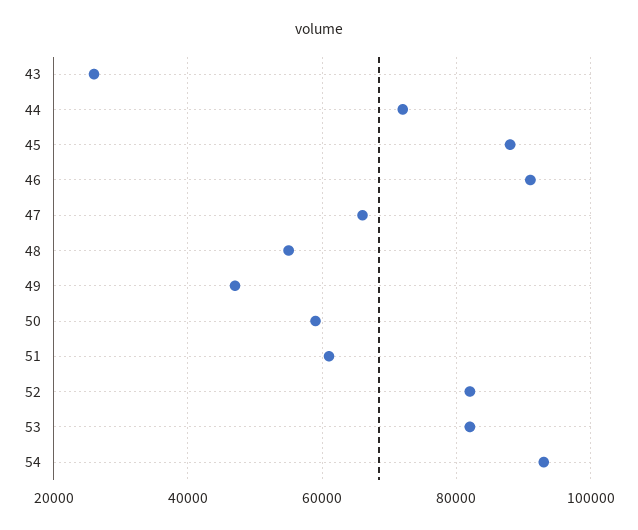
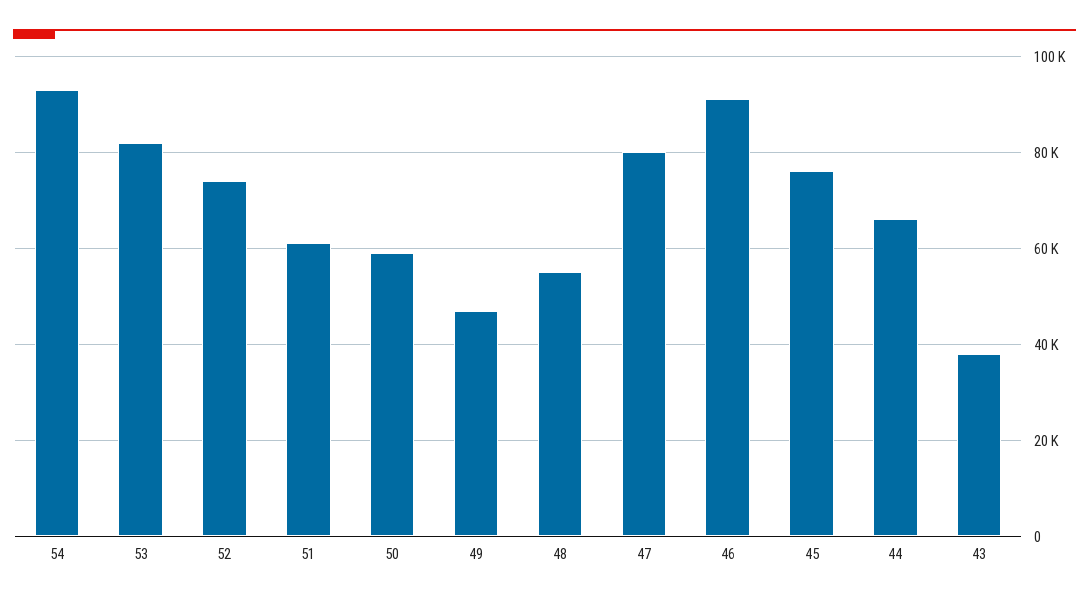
  {
-   "43": 26000,
+   "43": 38000,
-   "44": 72000,
+   "44": 66000,
-   "45": 88000,
+   "45": 76000,
    "46": 92000,
-   "47": 66000,
+   "47": 80000,
    "48": 56000,
    "49": 48000,
    "50": 60000,
    "51": 62000,
-   "52": 82000,
+   "52": 74000,
    "53": 82000,
    "54": 94000
  }

